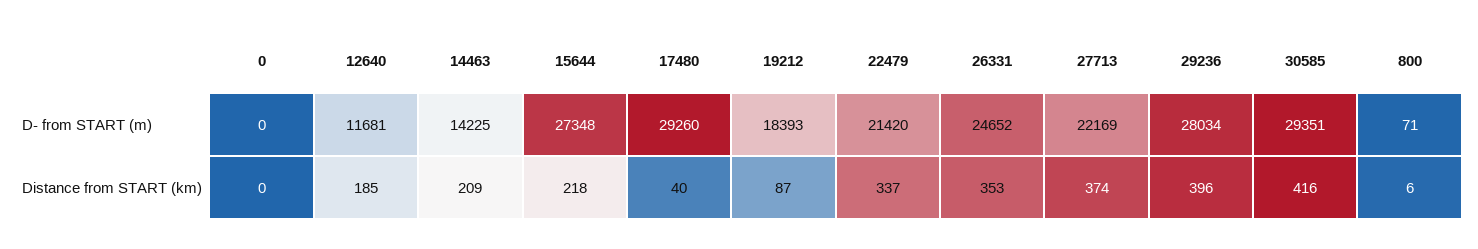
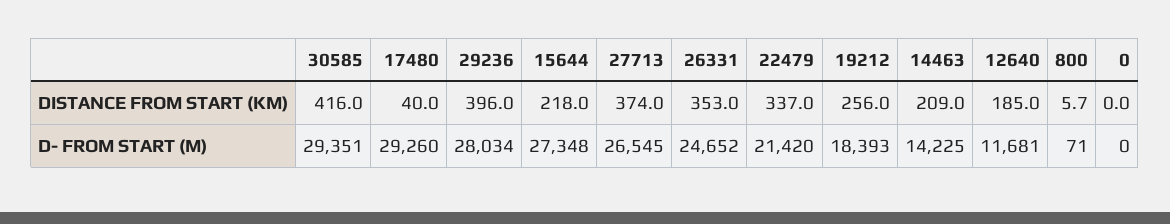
  {
    "0": {
      "D- from START (m)": 0,
      "Distance from START (km)": 0
    },
    "12640": {
      "D- from START (m)": 11681,
      "Distance from START (km)": 185
    },
    "14463": {
      "D- from START (m)": 14225,
      "Distance from START (km)": 209
    },
    "15644": {
      "D- from START (m)": 27348,
      "Distance from START (km)": 218
    },
    "17480": {
      "D- from START (m)": 29260,
      "Distance from START (km)": 40
    },
    "19212": {
      "D- from START (m)": 18393,
-     "Distance from START (km)": 87
+     "Distance from START (km)": 256
    },
    "22479": {
      "D- from START (m)": 21420,
      "Distance from START (km)": 337
    },
    "26331": {
      "D- from START (m)": 24652,
      "Distance from START (km)": 353
    },
    "27713": {
-     "D- from START (m)": 22169,
+     "D- from START (m)": 26545,
      "Distance from START (km)": 374
    },
    "29236": {
      "D- from START (m)": 28034,
      "Distance from START (km)": 396
    },
    "30585": {
      "D- from START (m)": 29351,
      "Distance from START (km)": 416
    },
    "800": {
      "D- from START (m)": 71,
      "Distance from START (km)": 5.7
    }
  }

